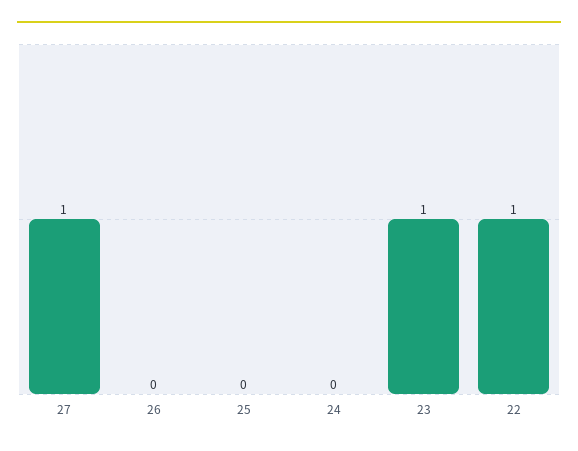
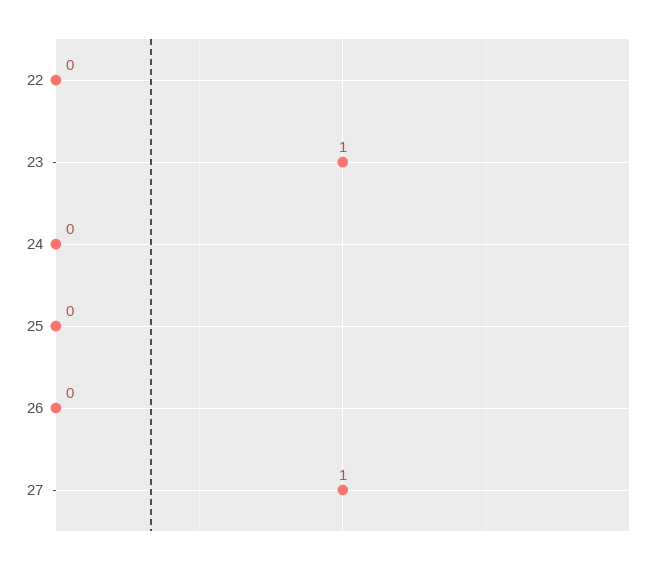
  {
    "27": 1,
    "26": 0,
    "25": 0,
    "24": 0,
    "23": 1,
-   "22": 1
+   "22": 0
  }

